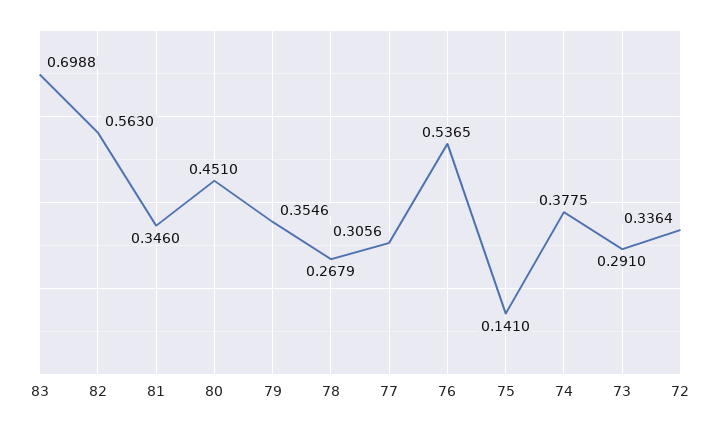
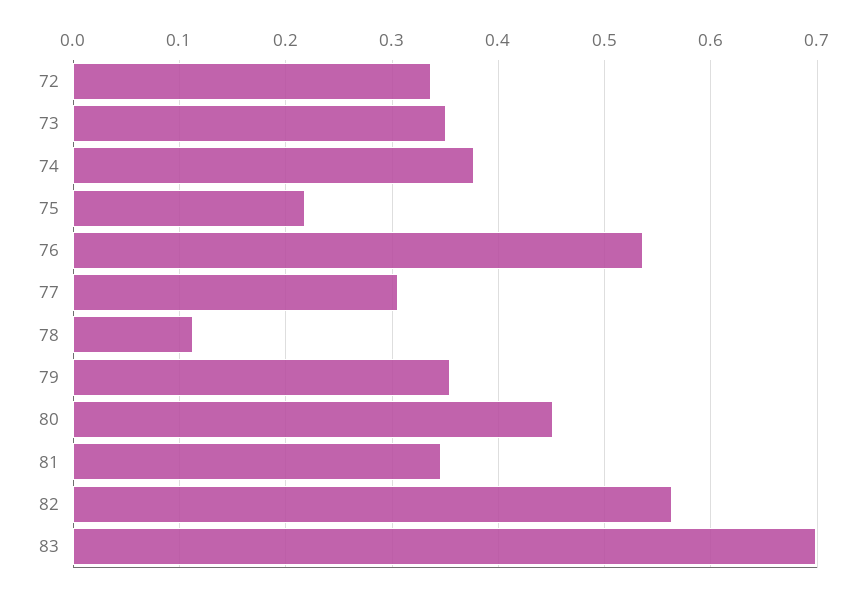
  {
    "83": 0.6988,
    "82": 0.563,
    "81": 0.346,
    "80": 0.451,
    "79": 0.3546,
-   "78": 0.2679,
+   "78": 0.11,
    "77": 0.3056,
    "76": 0.5365,
-   "75": 0.141,
+   "75": 0.22,
    "74": 0.3775,
-   "73": 0.291,
+   "73": 0.35,
    "72": 0.3364
  }

